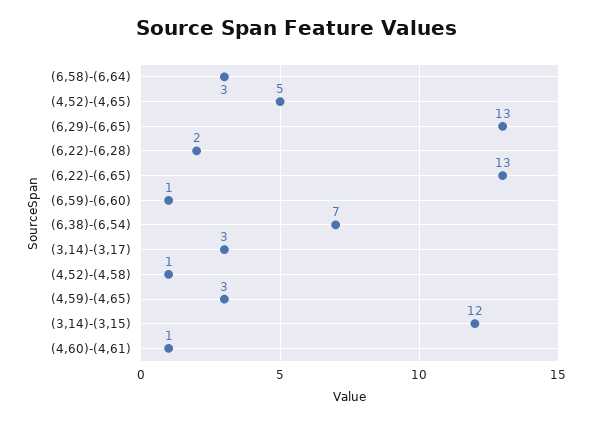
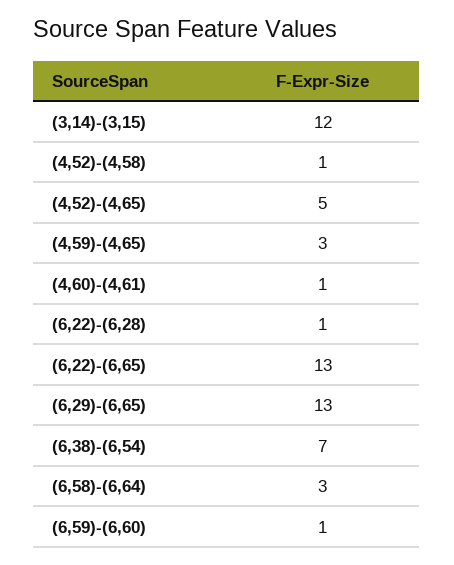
  {
    "(6,58)-(6,64)": 3,
    "(4,52)-(4,65)": 5,
    "(6,29)-(6,65)": 13,
-   "(6,22)-(6,28)": 2,
+   "(6,22)-(6,28)": 1,
    "(6,22)-(6,65)": 13,
    "(6,59)-(6,60)": 1,
    "(6,38)-(6,54)": 7,
-   "(3,14)-(3,17)": 3,
    "(4,52)-(4,58)": 1,
    "(4,59)-(4,65)": 3,
    "(3,14)-(3,15)": 12,
    "(4,60)-(4,61)": 1
  }

